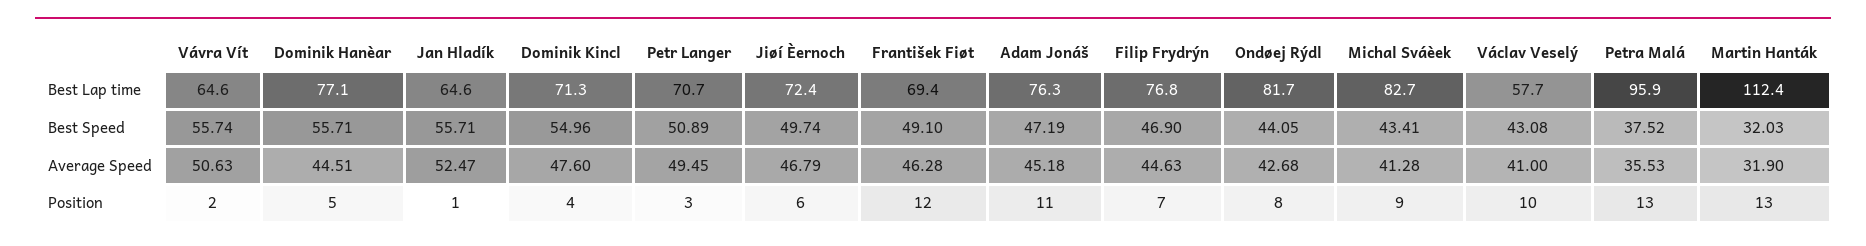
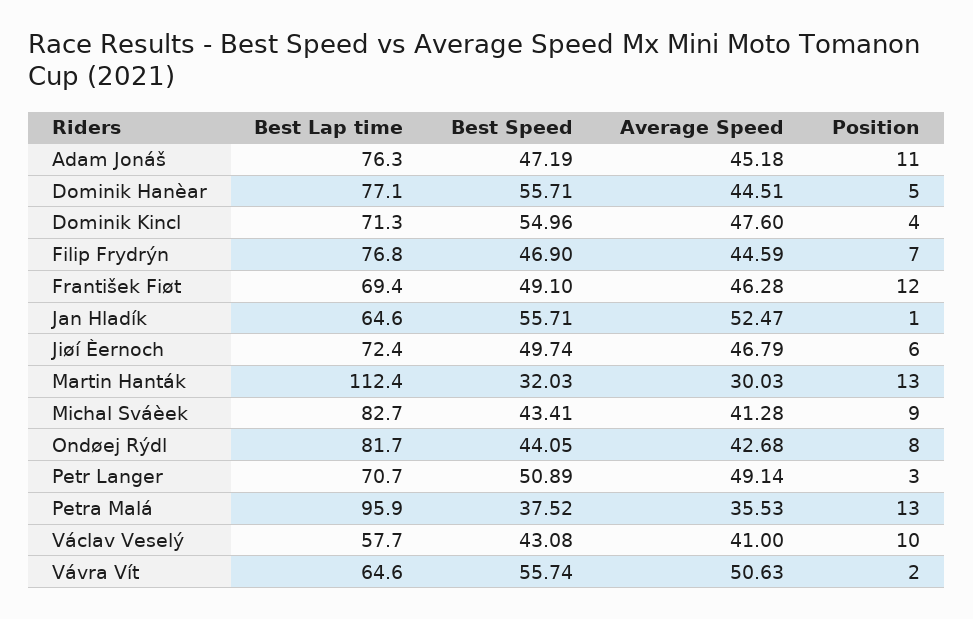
  {
    "Vávra Vít": {
      "Best Lap time": 64.6,
      "Best Speed": 55.74,
      "Average Speed": 50.63,
      "Position": 2
    },
    "Dominik Hanèar": {
      "Best Lap time": 77.1,
      "Best Speed": 55.71,
      "Average Speed": 44.51,
      "Position": 5
    },
    "Jan Hladík": {
      "Best Lap time": 64.6,
      "Best Speed": 55.71,
      "Average Speed": 52.47,
      "Position": 1
    },
    "Dominik Kincl": {
      "Best Lap time": 71.3,
      "Best Speed": 54.96,
      "Average Speed": 47.6,
      "Position": 4
    },
    "Petr Langer": {
      "Best Lap time": 70.7,
      "Best Speed": 50.89,
-     "Average Speed": 49.45,
+     "Average Speed": 49.14,
      "Position": 3
    },
    "Jiøí Èernoch": {
      "Best Lap time": 72.4,
      "Best Speed": 49.74,
      "Average Speed": 46.79,
      "Position": 6
    },
    "František Fiøt": {
      "Best Lap time": 69.4,
      "Best Speed": 49.1,
      "Average Speed": 46.28,
      "Position": 12
    },
    "Adam Jonáš": {
      "Best Lap time": 76.3,
      "Best Speed": 47.19,
      "Average Speed": 45.18,
      "Position": 11
    },
    "Filip Frydrýn": {
      "Best Lap time": 76.8,
      "Best Speed": 46.9,
-     "Average Speed": 44.63,
+     "Average Speed": 44.59,
      "Position": 7
    },
    "Ondøej Rýdl": {
      "Best Lap time": 81.7,
      "Best Speed": 44.05,
      "Average Speed": 42.68,
      "Position": 8
    },
    "Michal Sváèek": {
      "Best Lap time": 82.7,
      "Best Speed": 43.41,
      "Average Speed": 41.28,
      "Position": 9
    },
    "Václav Veselý": {
      "Best Lap time": 57.7,
      "Best Speed": 43.08,
      "Average Speed": 41,
      "Position": 10
    },
    "Petra Malá": {
      "Best Lap time": 95.9,
      "Best Speed": 37.52,
      "Average Speed": 35.53,
      "Position": 13
    },
    "Martin Hanták": {
      "Best Lap time": 112.4,
      "Best Speed": 32.03,
-     "Average Speed": 31.9,
+     "Average Speed": 30.03,
      "Position": 13
    }
  }

